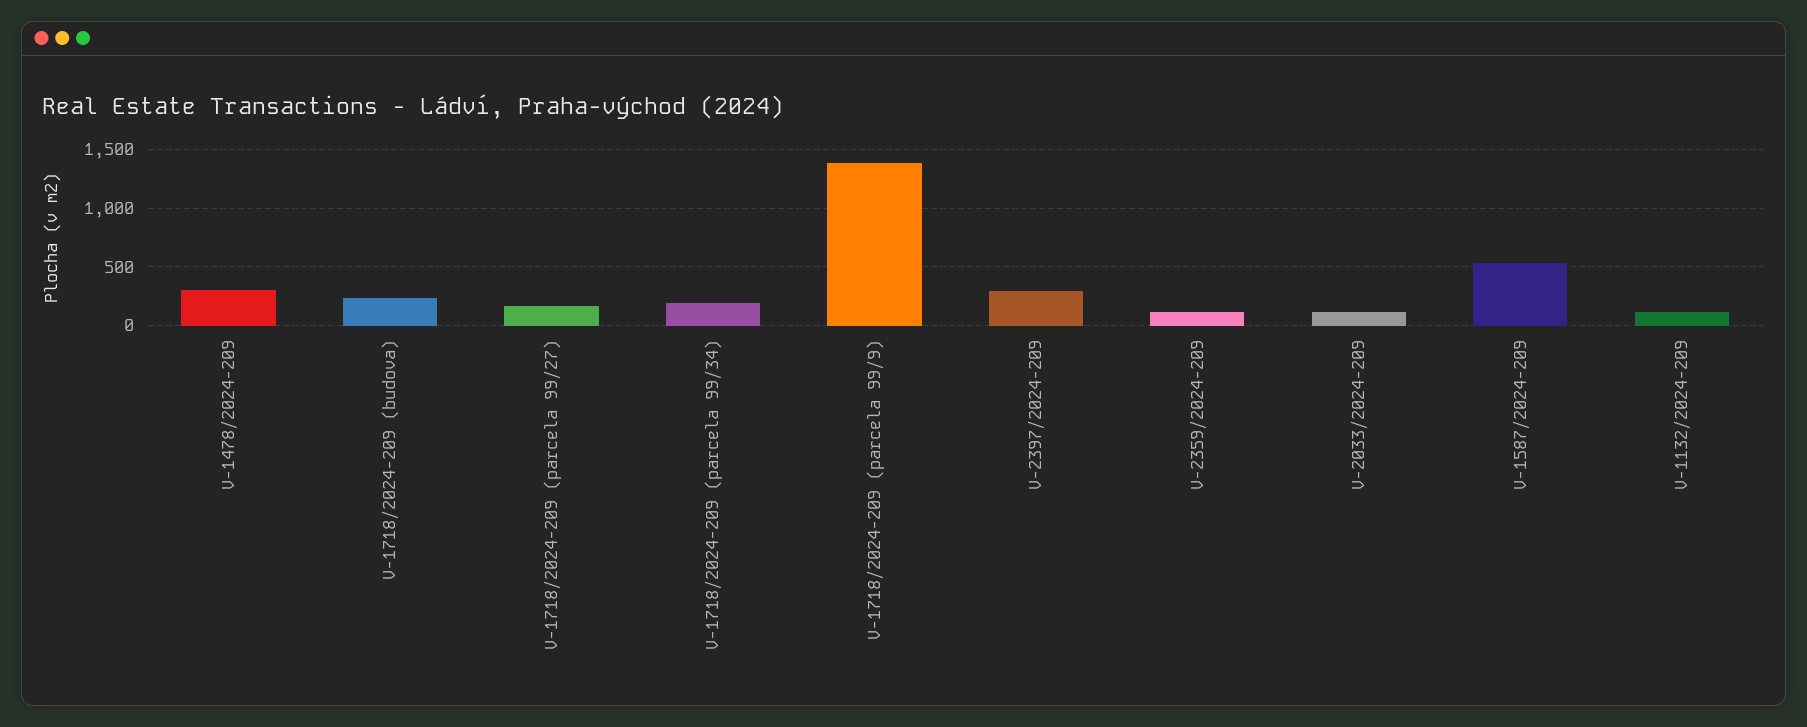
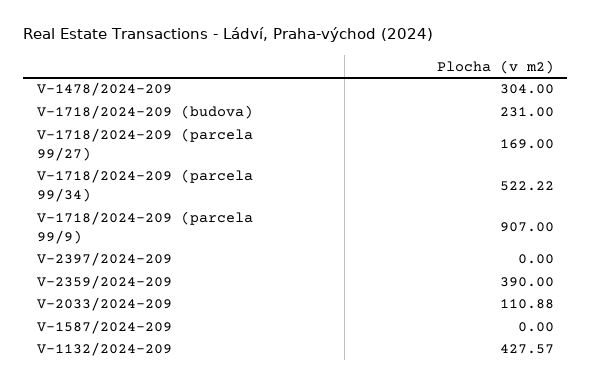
  {
    "V-1478/2024-209": 304,
    "V-1718/2024-209 (budova)": 231,
    "V-1718/2024-209 (parcela 99/27)": 169,
-   "V-1718/2024-209 (parcela 99/34)": 200,
+   "V-1718/2024-209 (parcela 99/34)": 522.22,
-   "V-1718/2024-209 (parcela 99/9)": 1400,
+   "V-1718/2024-209 (parcela 99/9)": 907,
-   "V-2397/2024-209": 300,
+   "V-2397/2024-209": 0,
-   "V-2359/2024-209": 100,
+   "V-2359/2024-209": 390,
    "V-2033/2024-209": 110.88,
-   "V-1587/2024-209": 500,
+   "V-1587/2024-209": 0,
-   "V-1132/2024-209": 100
+   "V-1132/2024-209": 427.57
  }

